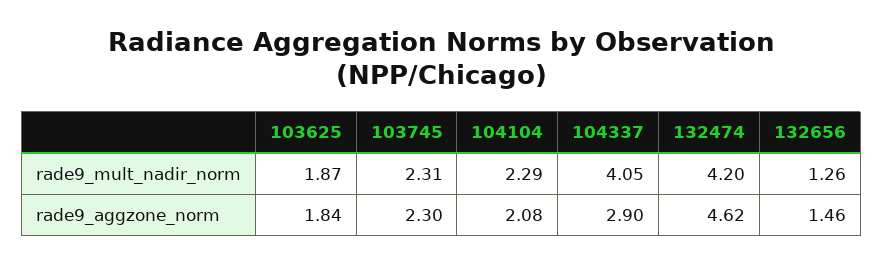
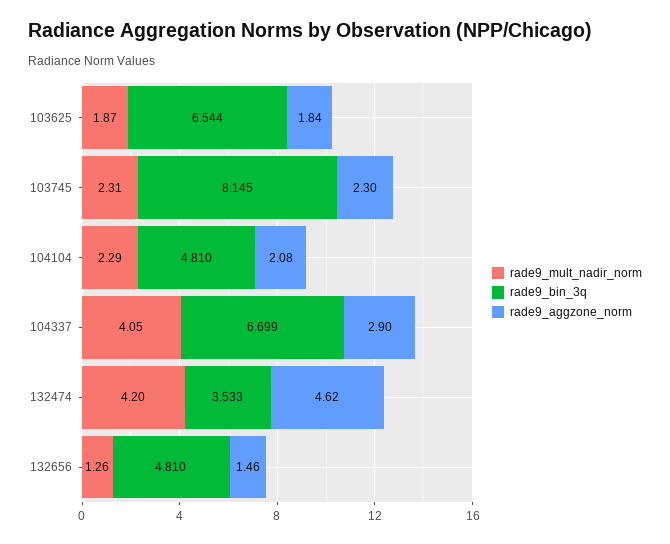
  {
    "rade9_mult_nadir_norm": {
      "103625": 1.87,
      "103745": 2.31,
      "104104": 2.29,
      "104337": 4.05,
      "132474": 4.2,
      "132656": 1.26
    },
    "rade9_aggzone_norm": {
      "103625": 1.84,
      "103745": 2.3,
      "104104": 2.08,
      "104337": 2.9,
      "132474": 4.62,
      "132656": 1.46
-   }
+   },
+   "rade9_bin_3q": {
+     "103625": 6.544,
+     "103745": 8.145,
+     "104104": 4.81,
+     "104337": 6.699,
+     "132474": 3.533,
+     "132656": 4.81
+   }
  }

